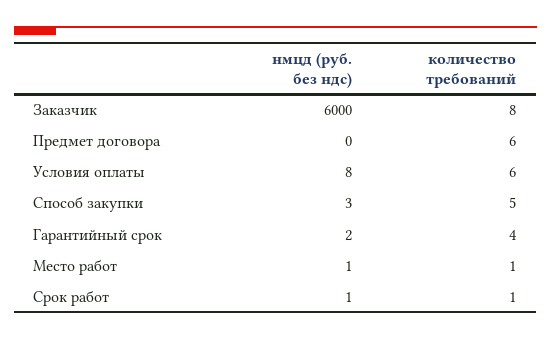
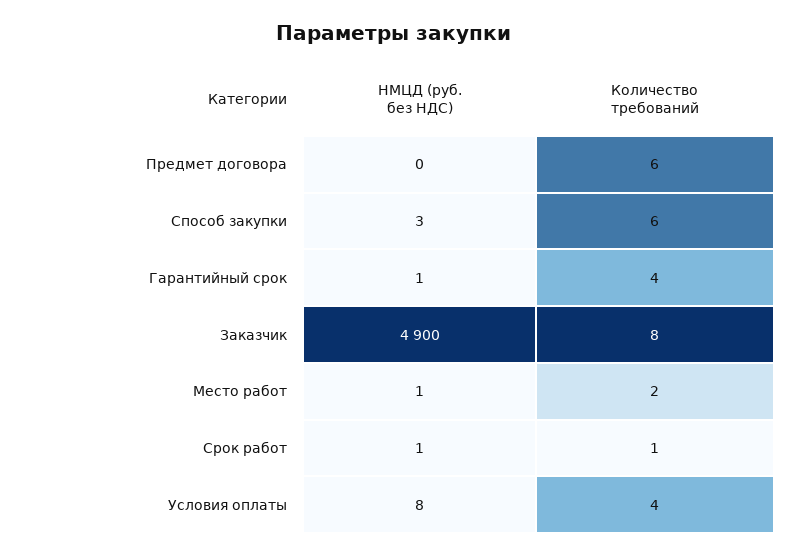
  {
    "нмцд (руб. без ндс)": {
-     "Заказчик": 6000,
+     "Заказчик": 4900,
      "Предмет договора": 0,
      "Условия оплаты": 8,
      "Способ закупки": 3,
-     "Гарантийный срок": 2,
+     "Гарантийный срок": 1,
      "Место работ": 1,
      "Срок работ": 1
    },
    "количество требований": {
      "Заказчик": 8,
      "Предмет договора": 6,
-     "Условия оплаты": 6,
+     "Условия оплаты": 4,
-     "Способ закупки": 5,
+     "Способ закупки": 6,
      "Гарантийный срок": 4,
-     "Место работ": 1,
+     "Место работ": 2,
      "Срок работ": 1
    }
  }

